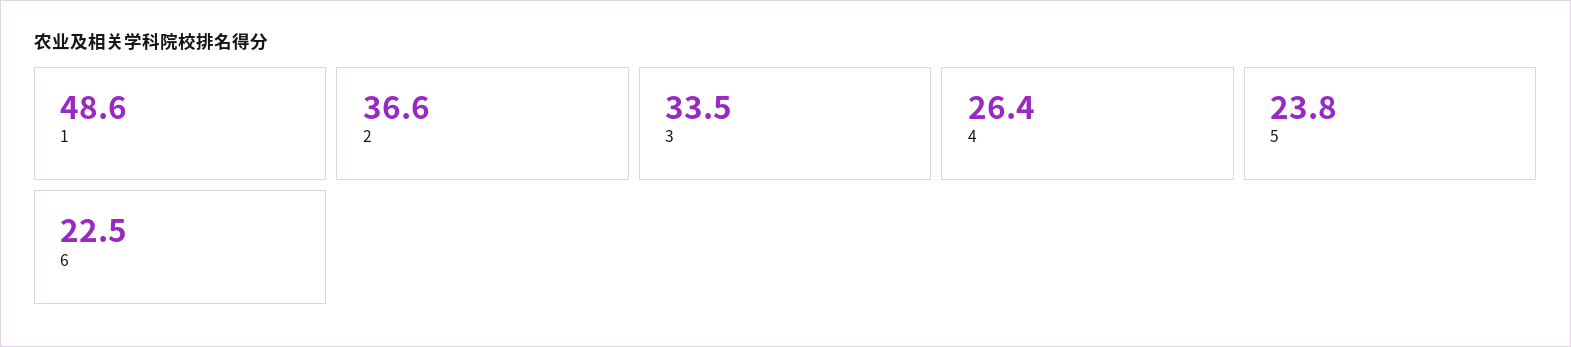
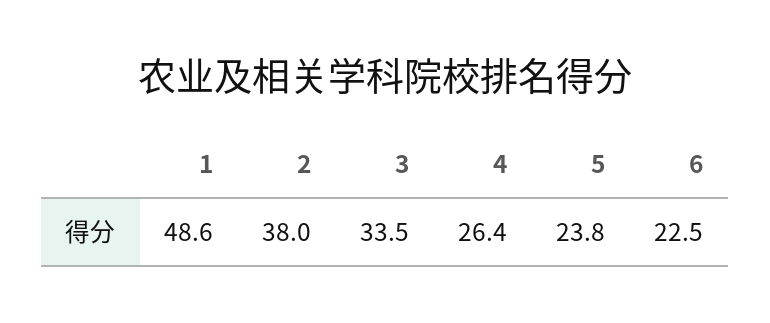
  {
    "1": 48.6,
-   "2": 36.6,
+   "2": 38,
    "3": 33.5,
    "4": 26.4,
    "5": 23.8,
    "6": 22.5
  }

